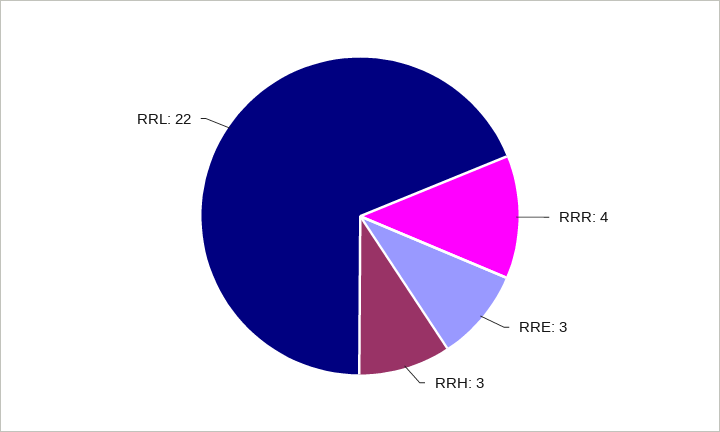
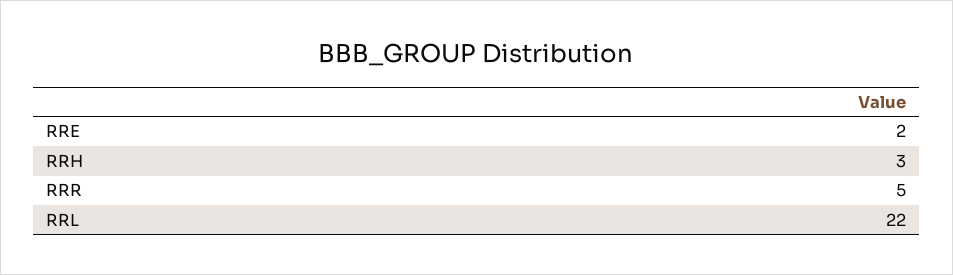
  {
-   "RRR": 4,
+   "RRR": 5,
-   "RRE": 3,
+   "RRE": 2,
    "RRH": 3,
    "RRL": 22
  }

